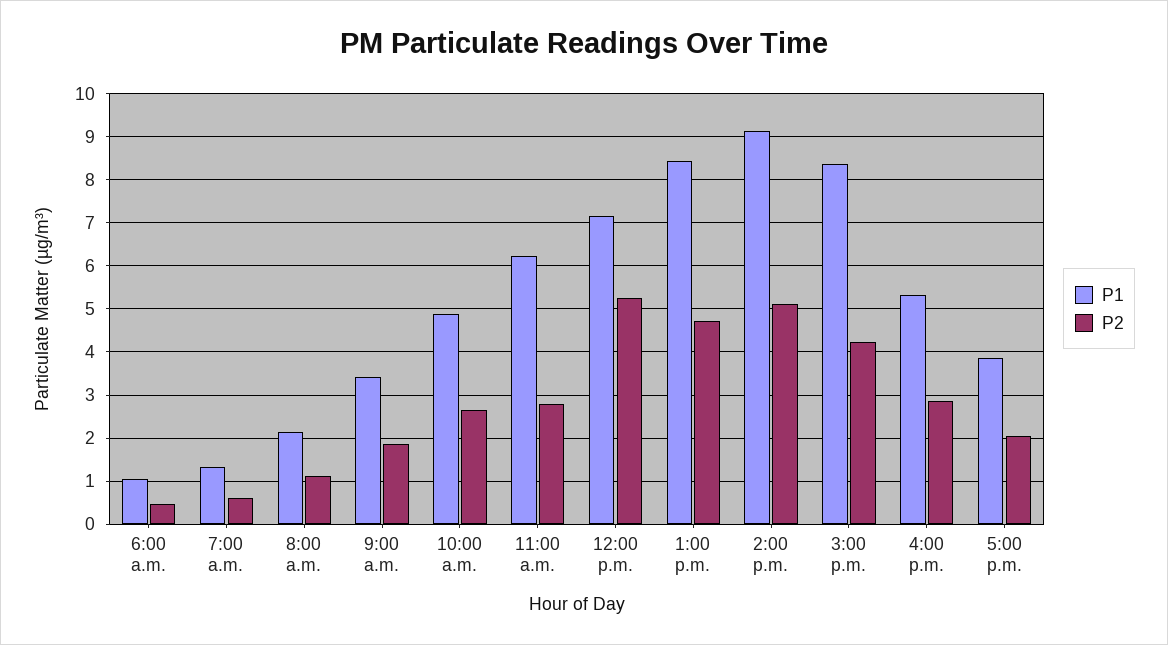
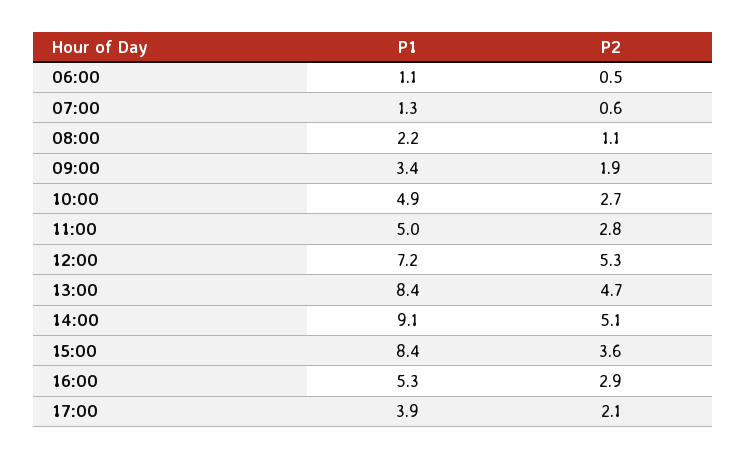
  {
    "P1": {
      "6:00 a.m.": 1.1,
      "7:00 a.m.": 1.3,
      "8:00 a.m.": 2.2,
      "9:00 a.m.": 3.4,
      "10:00 a.m.": 4.9,
-     "11:00 a.m.": 6.2,
+     "11:00 a.m.": 5,
      "12:00 p.m.": 7.2,
      "1:00 p.m.": 8.4,
      "2:00 p.m.": 9.1,
      "3:00 p.m.": 8.4,
      "4:00 p.m.": 5.3,
      "5:00 p.m.": 3.9
    },
    "P2": {
      "6:00 a.m.": 0.5,
      "7:00 a.m.": 0.6,
      "8:00 a.m.": 1.1,
      "9:00 a.m.": 1.9,
      "10:00 a.m.": 2.7,
      "11:00 a.m.": 2.8,
      "12:00 p.m.": 5.3,
      "1:00 p.m.": 4.7,
      "2:00 p.m.": 5.1,
-     "3:00 p.m.": 4.2,
+     "3:00 p.m.": 3.6,
      "4:00 p.m.": 2.9,
      "5:00 p.m.": 2.1
    }
  }

